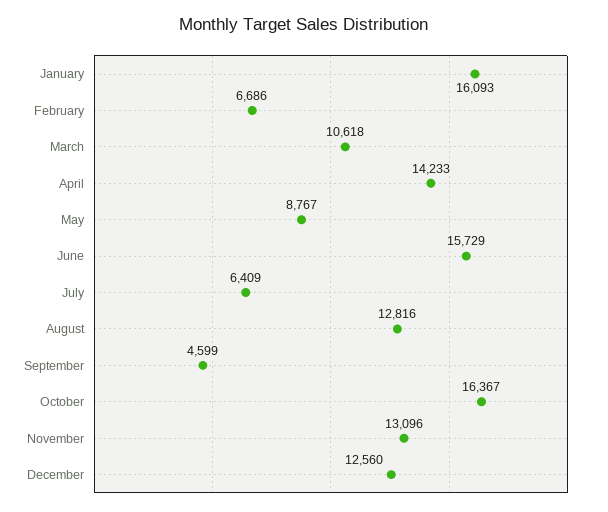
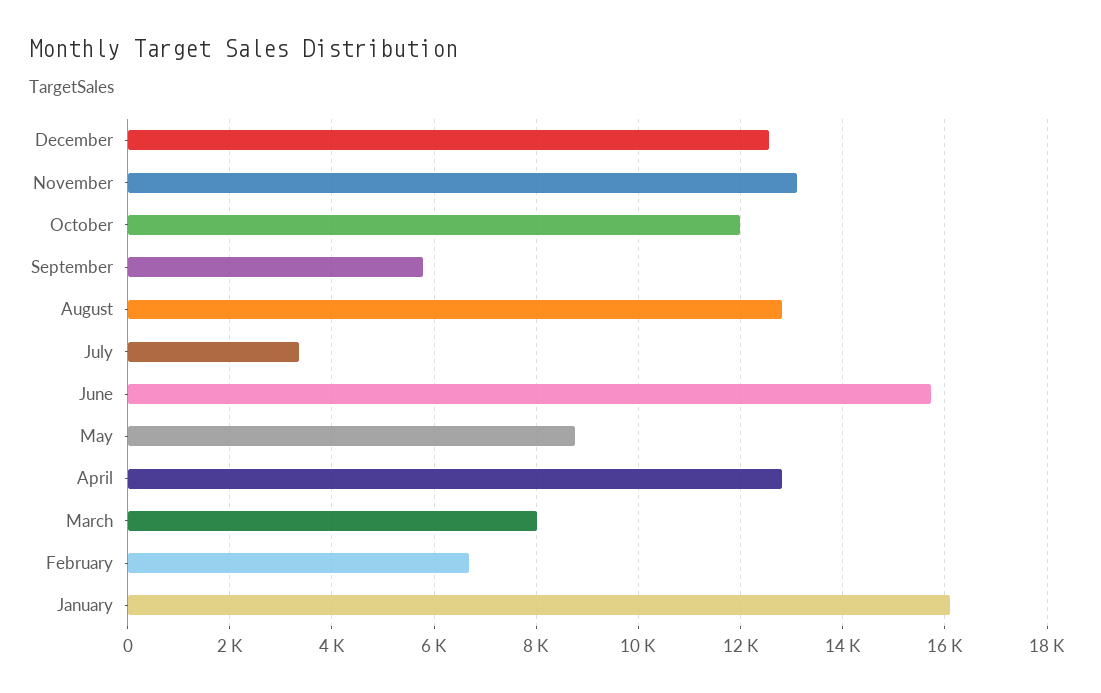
  {
    "January": 16093,
    "February": 6686,
-   "March": 10618,
+   "March": 8000,
-   "April": 14233,
+   "April": 12800,
    "May": 8767,
    "June": 15729,
-   "July": 6409,
+   "July": 3400,
    "August": 12816,
-   "September": 4599,
+   "September": 5800,
-   "October": 16367,
+   "October": 12000,
    "November": 13096,
    "December": 12560
  }

